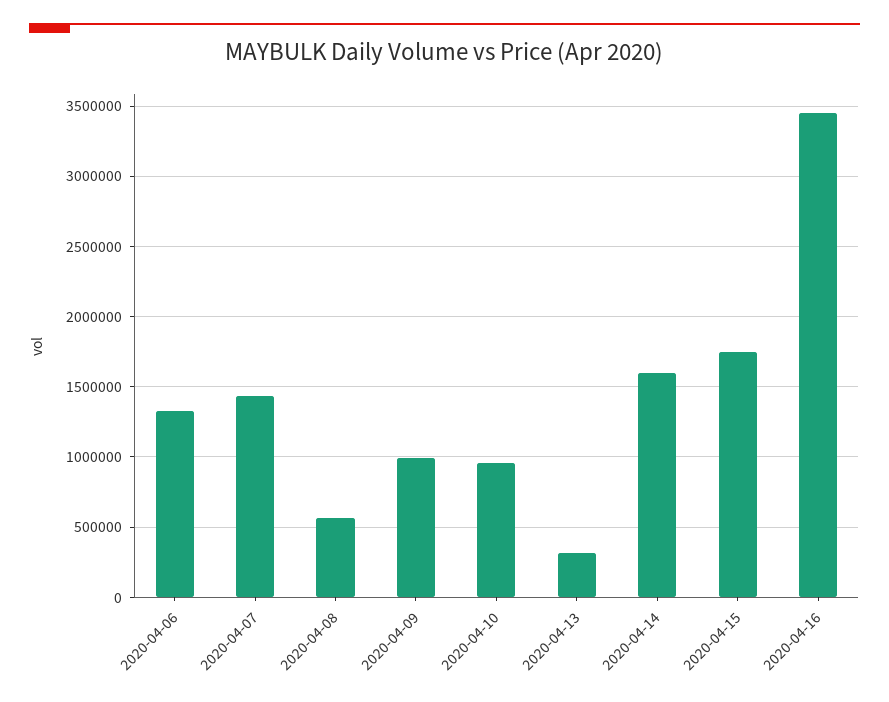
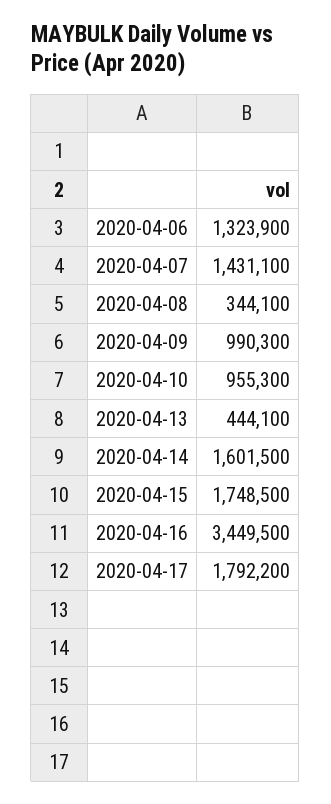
  {
    "2020-04-06": 1323900,
    "2020-04-07": 1431100,
-   "2020-04-08": 550000,
+   "2020-04-08": 344100,
    "2020-04-09": 990300,
    "2020-04-10": 955300,
-   "2020-04-13": 300000,
+   "2020-04-13": 444100,
    "2020-04-14": 1601500,
    "2020-04-15": 1748500,
-   "2020-04-16": 3449500
+   "2020-04-16": 3449500,
+   "2020-04-17": 1792200
  }

